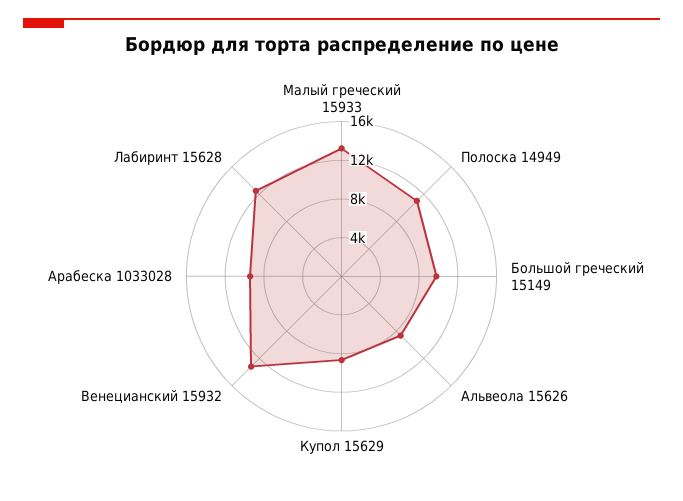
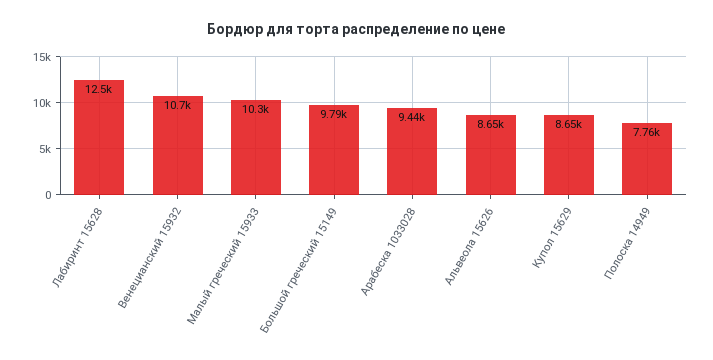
  {
-   "Малый греческий 15933": 13000,
+   "Малый греческий 15933": 10300,
-   "Полоска 14949": 11000,
+   "Полоска 14949": 7760,
    "Большой греческий 15149": 9790,
    "Альвеола 15626": 8650,
    "Купол 15629": 8650,
-   "Венецианский 15932": 13000,
+   "Венецианский 15932": 10700,
    "Арабеска 1033028": 9440,
    "Лабиринт 15628": 12500
  }

